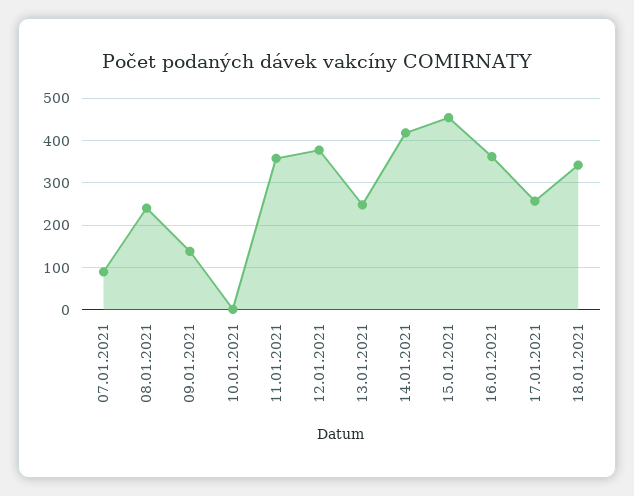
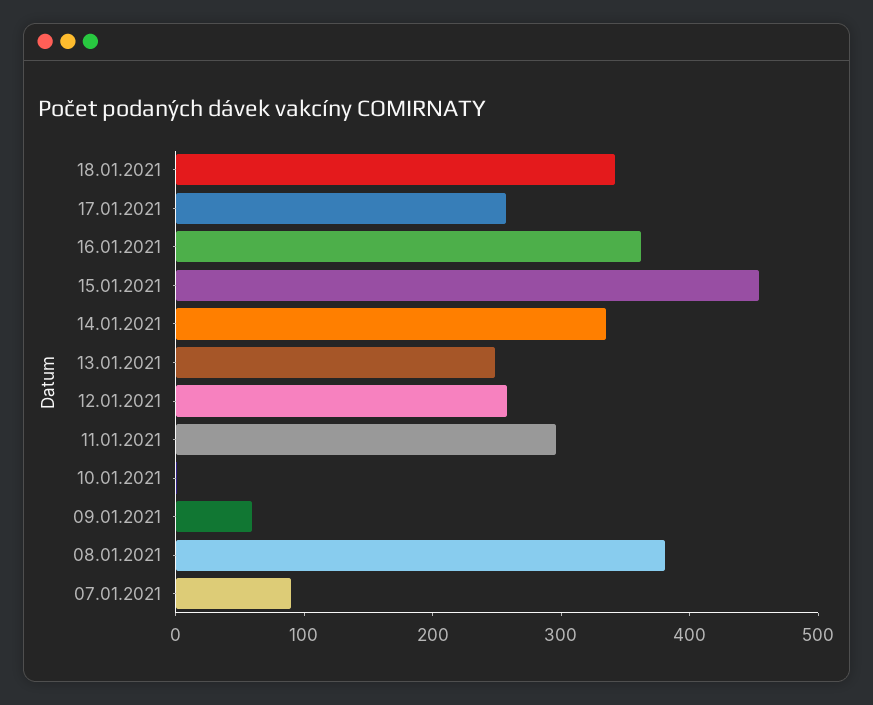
  {
    "07.01.2021": 100,
-   "08.01.2021": 240,
+   "08.01.2021": 380,
-   "09.01.2021": 140,
+   "09.01.2021": 60,
    "10.01.2021": 0,
-   "11.01.2021": 360,
+   "11.01.2021": 300,
-   "12.01.2021": 380,
+   "12.01.2021": 260,
    "13.01.2021": 240,
-   "14.01.2021": 420,
+   "14.01.2021": 340,
    "15.01.2021": 460,
    "16.01.2021": 360,
    "17.01.2021": 260,
    "18.01.2021": 340
  }

